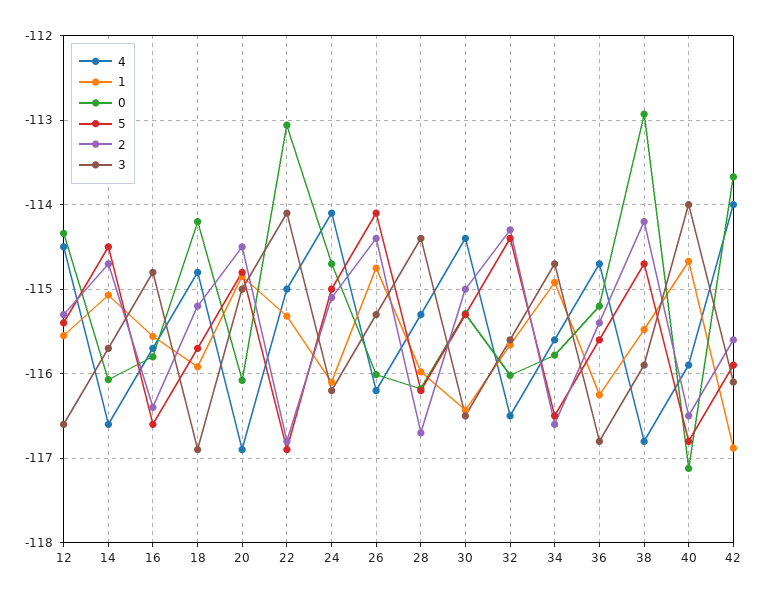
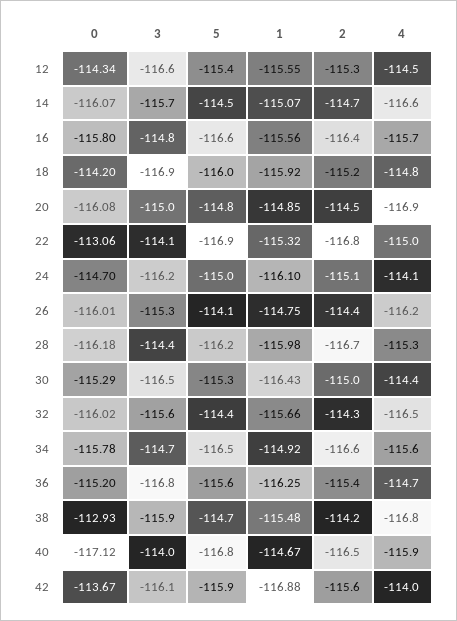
  {
    "4": {
      "12": -114.5,
      "14": -116.6,
      "16": -115.7,
      "18": -114.8,
      "20": -116.9,
      "22": -115,
      "24": -114.1,
      "26": -116.2,
      "28": -115.3,
      "30": -114.4,
      "32": -116.5,
      "34": -115.6,
      "36": -114.7,
      "38": -116.8,
      "40": -115.9,
      "42": -114
    },
    "1": {
      "12": -115.55,
      "14": -115.07,
      "16": -115.56,
      "18": -115.92,
      "20": -114.85,
      "22": -115.32,
      "24": -116.1,
      "26": -114.75,
      "28": -115.98,
      "30": -116.43,
      "32": -115.66,
      "34": -114.92,
      "36": -116.25,
      "38": -115.48,
      "40": -114.67,
      "42": -116.88
    },
    "0": {
      "12": -114.34,
      "14": -116.07,
      "16": -115.8,
      "18": -114.2,
      "20": -116.08,
      "22": -113.06,
      "24": -114.7,
      "26": -116.01,
      "28": -116.18,
      "30": -115.29,
      "32": -116.02,
      "34": -115.78,
      "36": -115.2,
      "38": -112.93,
      "40": -117.12,
      "42": -113.67
    },
    "5": {
      "12": -115.4,
      "14": -114.5,
      "16": -116.6,
-     "18": -115.7,
+     "18": -116,
      "20": -114.8,
      "22": -116.9,
      "24": -115,
      "26": -114.1,
      "28": -116.2,
      "30": -115.3,
      "32": -114.4,
      "34": -116.5,
      "36": -115.6,
      "38": -114.7,
      "40": -116.8,
      "42": -115.9
    },
    "2": {
      "12": -115.3,
      "14": -114.7,
      "16": -116.4,
      "18": -115.2,
      "20": -114.5,
      "22": -116.8,
      "24": -115.1,
      "26": -114.4,
      "28": -116.7,
      "30": -115,
      "32": -114.3,
      "34": -116.6,
      "36": -115.4,
      "38": -114.2,
      "40": -116.5,
      "42": -115.6
    },
    "3": {
      "12": -116.6,
      "14": -115.7,
      "16": -114.8,
      "18": -116.9,
      "20": -115,
      "22": -114.1,
      "24": -116.2,
      "26": -115.3,
      "28": -114.4,
      "30": -116.5,
      "32": -115.6,
      "34": -114.7,
      "36": -116.8,
      "38": -115.9,
      "40": -114,
      "42": -116.1
    }
  }

